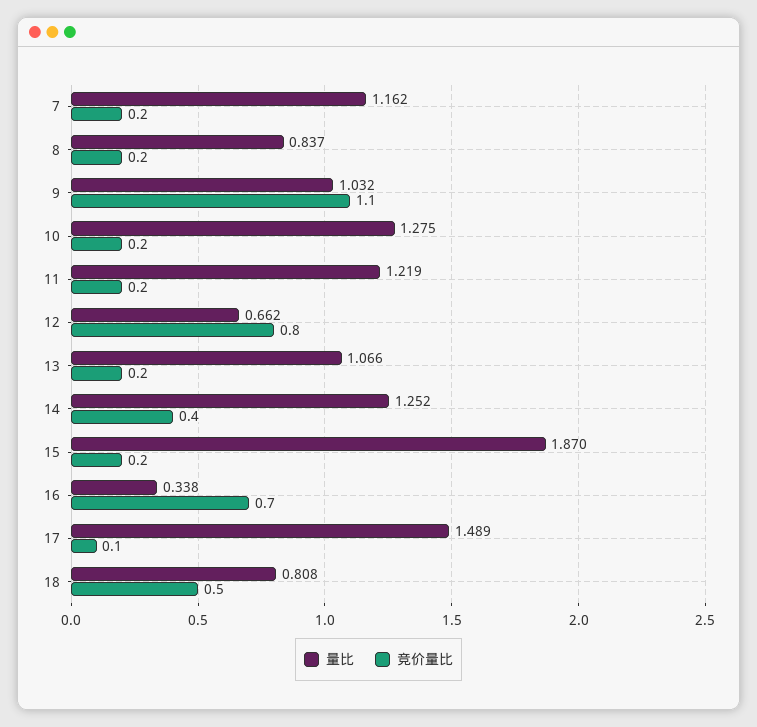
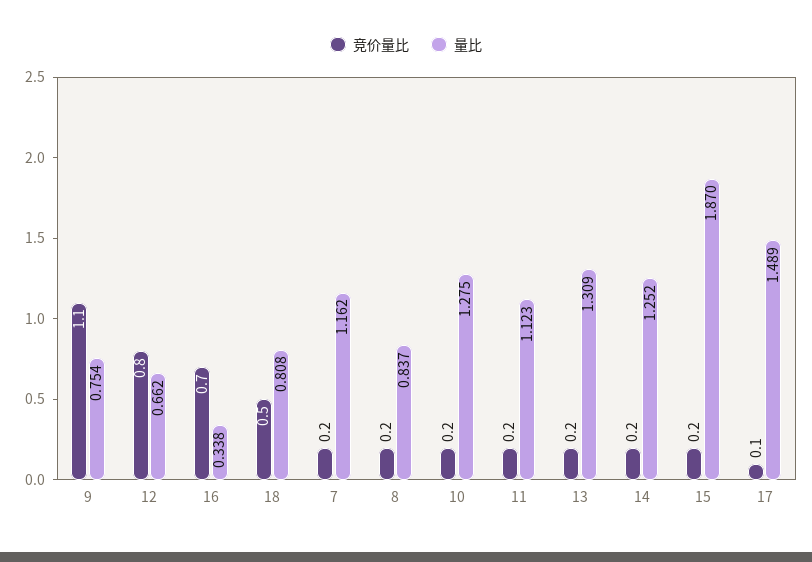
  {
    "量比": {
      "7": 1.162,
      "8": 0.837,
-     "9": 1.032,
+     "9": 0.754,
      "10": 1.275,
-     "11": 1.219,
+     "11": 1.123,
      "12": 0.662,
-     "13": 1.066,
+     "13": 1.309,
      "14": 1.252,
      "15": 1.87,
      "16": 0.338,
      "17": 1.489,
      "18": 0.808
    },
    "竞价量比": {
      "7": 0.2,
      "8": 0.2,
      "9": 1.1,
      "10": 0.2,
      "11": 0.2,
      "12": 0.8,
      "13": 0.2,
-     "14": 0.4,
+     "14": 0.2,
      "15": 0.2,
      "16": 0.7,
      "17": 0.1,
      "18": 0.5
    }
  }

